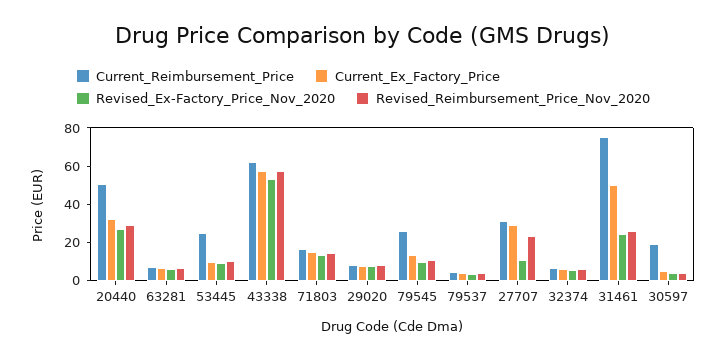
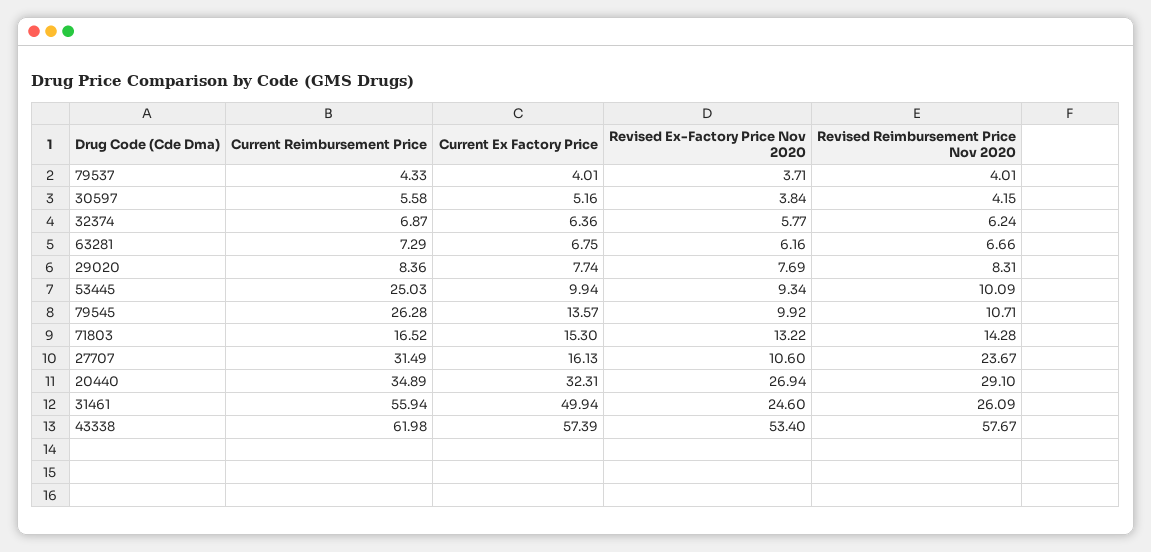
  {
    "Current_Reimbursement_Price": {
-     "20440": 50,
+     "20440": 34.89,
      "63281": 7.29,
      "53445": 25.03,
      "43338": 61.98,
      "71803": 16.52,
      "29020": 8.36,
      "79545": 26.28,
      "79537": 4.33,
      "27707": 31.49,
      "32374": 6.87,
-     "31461": 75,
+     "31461": 55.94,
-     "30597": 20
+     "30597": 5.58
    },
    "Current_Ex_Factory_Price": {
      "20440": 32.31,
      "63281": 6.75,
      "53445": 9.94,
      "43338": 57.39,
      "71803": 15.3,
      "29020": 7.74,
      "79545": 13.57,
      "79537": 4.01,
-     "27707": 30,
+     "27707": 16.13,
      "32374": 6.36,
      "31461": 49.94,
      "30597": 5.16
    },
    "Revised_Ex-Factory_Price_Nov_2020": {
      "20440": 26.94,
      "63281": 6.16,
      "53445": 9.34,
      "43338": 53.4,
      "71803": 13.22,
      "29020": 7.69,
      "79545": 9.92,
      "79537": 3.71,
      "27707": 10.6,
      "32374": 5.77,
      "31461": 24.6,
      "30597": 3.84
    },
    "Revised_Reimbursement_Price_Nov_2020": {
      "20440": 29.1,
      "63281": 6.66,
      "53445": 10.09,
      "43338": 57.67,
      "71803": 14.28,
      "29020": 8.31,
      "79545": 10.71,
      "79537": 4.01,
      "27707": 23.67,
      "32374": 6.24,
      "31461": 26.09,
      "30597": 4.15
    }
  }

